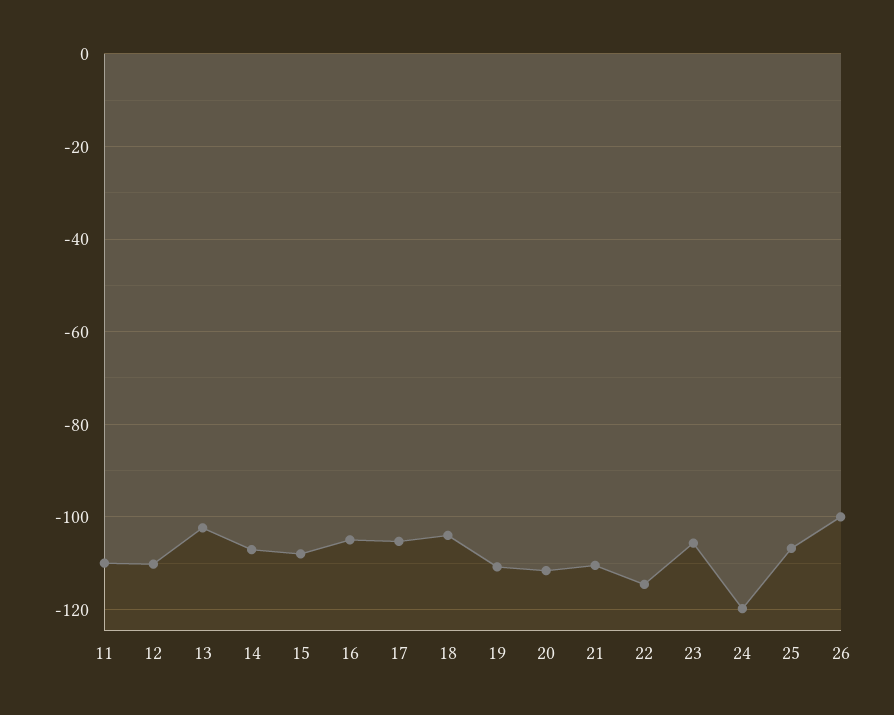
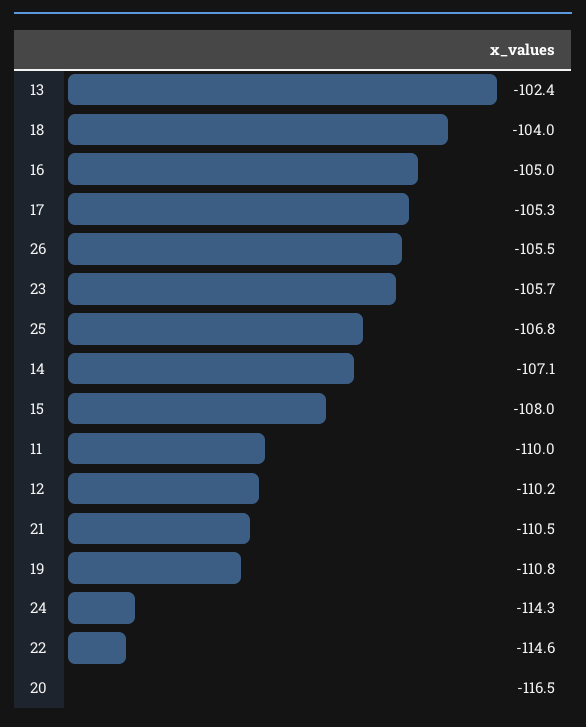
  {
    "11": -110,
    "12": -110.2,
    "13": -102.4,
    "14": -107.1,
    "15": -108,
    "16": -105,
    "17": -105.3,
    "18": -104,
    "19": -110.8,
-   "20": -112,
+   "20": -116.5,
    "21": -110.5,
    "22": -114.6,
    "23": -105.7,
-   "24": -120,
+   "24": -114.3,
    "25": -106.8,
-   "26": -100
+   "26": -105.5
  }

